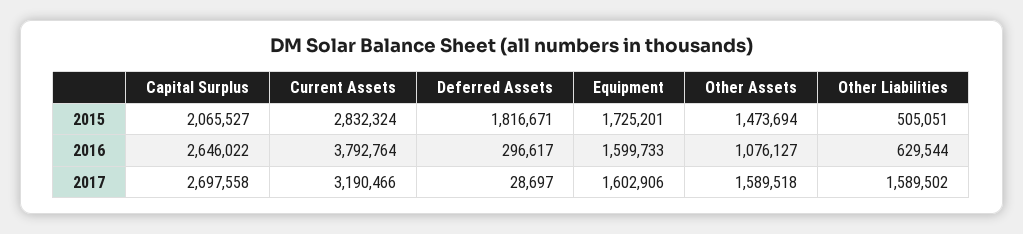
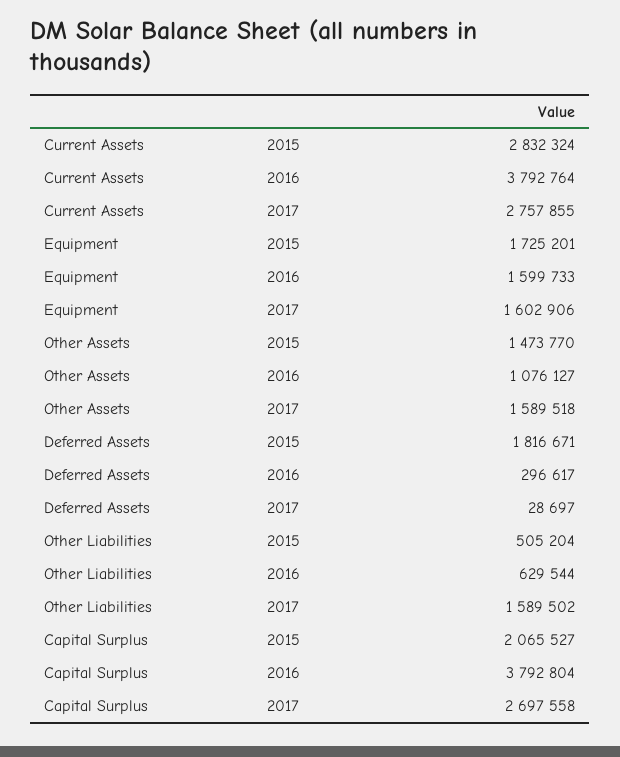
  {
    "Capital Surplus": {
      "2015": 2065527,
-     "2016": 2646022,
+     "2016": 3792804,
      "2017": 2697558
    },
    "Current Assets": {
      "2015": 2832324,
      "2016": 3792764,
-     "2017": 3190466
+     "2017": 2757855
    },
    "Deferred Assets": {
      "2015": 1816671,
      "2016": 296617,
      "2017": 28697
    },
    "Equipment": {
      "2015": 1725201,
      "2016": 1599733,
      "2017": 1602906
    },
    "Other Assets": {
-     "2015": 1473694,
+     "2015": 1473770,
      "2016": 1076127,
      "2017": 1589518
    },
    "Other Liabilities": {
-     "2015": 505051,
+     "2015": 505204,
      "2016": 629544,
      "2017": 1589502
    }
  }

